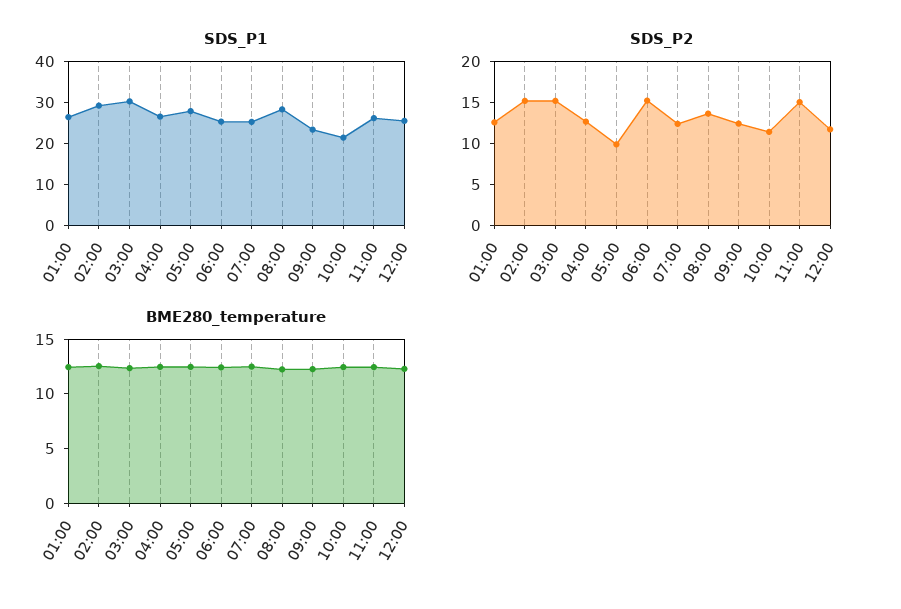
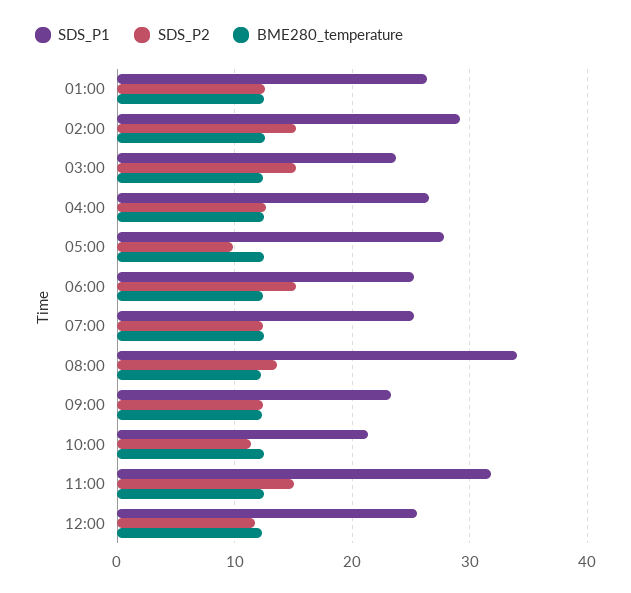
  {
    "SDS_P1": {
      "01:00": 26,
      "02:00": 29,
-     "03:00": 30,
+     "03:00": 24,
      "04:00": 27,
      "05:00": 28,
      "06:00": 25,
      "07:00": 25,
-     "08:00": 28,
+     "08:00": 34,
      "09:00": 23,
      "10:00": 21,
-     "11:00": 26,
+     "11:00": 32,
      "12:00": 25
    },
    "SDS_P2": {
      "01:00": 13,
      "02:00": 15,
      "03:00": 15,
      "04:00": 13,
      "05:00": 10,
      "06:00": 15,
      "07:00": 12,
      "08:00": 14,
      "09:00": 12,
      "10:00": 11,
      "11:00": 15,
      "12:00": 12
    },
    "BME280_temperature": {
      "01:00": 12,
      "02:00": 13,
      "03:00": 12,
      "04:00": 12,
      "05:00": 12,
      "06:00": 12,
      "07:00": 13,
      "08:00": 12,
      "09:00": 12,
      "10:00": 12,
      "11:00": 12,
      "12:00": 12
    }
  }

